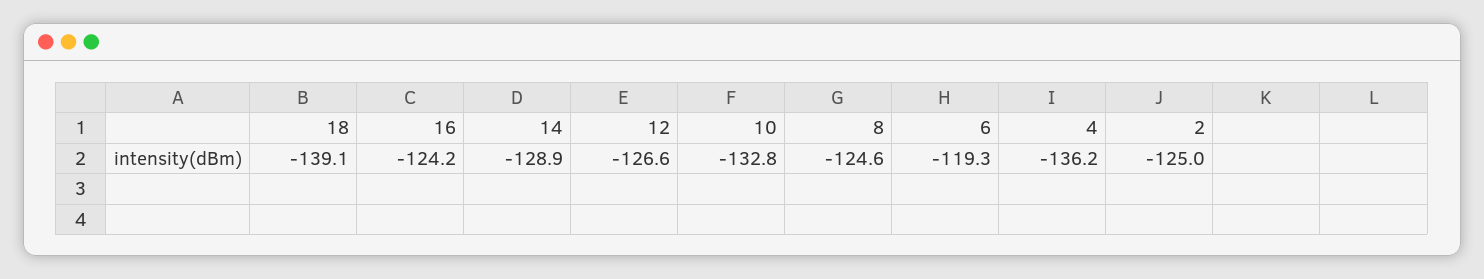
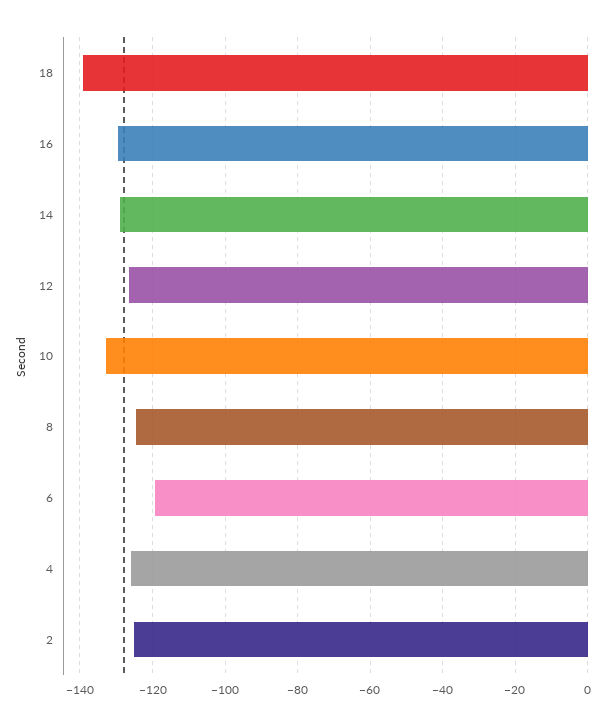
  {
    "18": -139.1,
-   "16": -124.2,
+   "16": -130,
    "14": -128.9,
    "12": -126.6,
    "10": -132.8,
    "8": -124.6,
    "6": -119.3,
-   "4": -136.2,
+   "4": -126,
    "2": -125
  }

